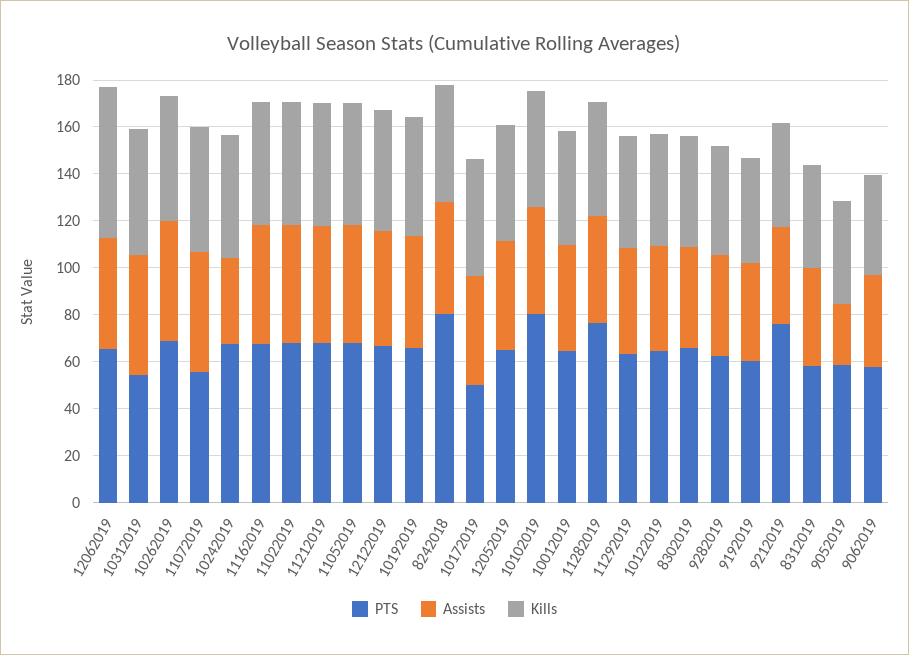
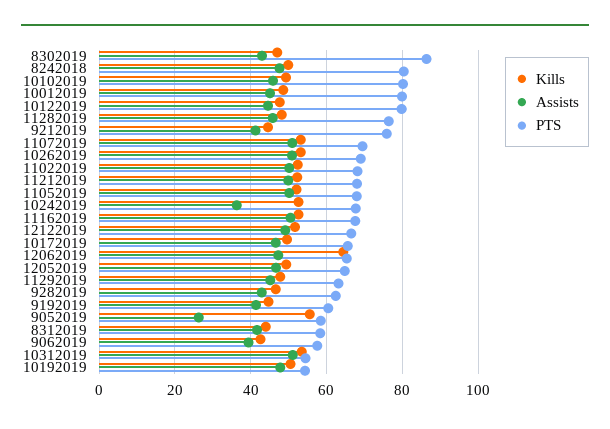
  {
    "PTS": {
      "12062019": 66,
      "10312019": 54,
      "10262019": 70,
-     "11072019": 55,
+     "11072019": 70,
      "10242019": 68,
      "11162019": 68,
      "11022019": 68,
      "11212019": 68,
      "11052019": 68,
      "12122019": 66,
-     "10192019": 65,
+     "10192019": 54,
      "8242018": 80,
-     "10172019": 50,
+     "10172019": 66,
      "12052019": 64,
      "10102019": 80,
-     "10012019": 65,
+     "10012019": 80,
      "11282019": 76,
      "11292019": 64,
-     "10122019": 65,
+     "10122019": 80,
-     "8302019": 65,
+     "8302019": 86,
      "9282019": 62,
      "9192019": 60,
      "9212019": 76,
      "8312019": 58,
      "9052019": 58,
      "9062019": 58
    },
    "Assists": {
      "12062019": 48,
      "10312019": 52,
      "10262019": 50,
      "11072019": 52,
      "10242019": 36,
      "11162019": 50,
      "11022019": 50,
      "11212019": 50,
      "11052019": 50,
      "12122019": 50,
      "10192019": 48,
      "8242018": 48,
      "10172019": 46,
      "12052019": 46,
      "10102019": 46,
      "10012019": 46,
      "11282019": 46,
      "11292019": 46,
      "10122019": 44,
      "8302019": 44,
      "9282019": 42,
      "9192019": 42,
      "9212019": 42,
      "8312019": 42,
      "9052019": 26,
      "9062019": 40
    },
    "Kills": {
      "12062019": 64,
      "10312019": 54,
      "10262019": 54,
      "11072019": 54,
      "10242019": 52,
      "11162019": 52,
      "11022019": 52,
      "11212019": 52,
      "11052019": 52,
      "12122019": 52,
      "10192019": 50,
      "8242018": 50,
      "10172019": 50,
      "12052019": 50,
      "10102019": 50,
      "10012019": 48,
      "11282019": 48,
      "11292019": 48,
      "10122019": 48,
      "8302019": 48,
      "9282019": 46,
      "9192019": 44,
      "9212019": 44,
      "8312019": 44,
-     "9052019": 45,
+     "9052019": 56,
      "9062019": 42
    }
  }

